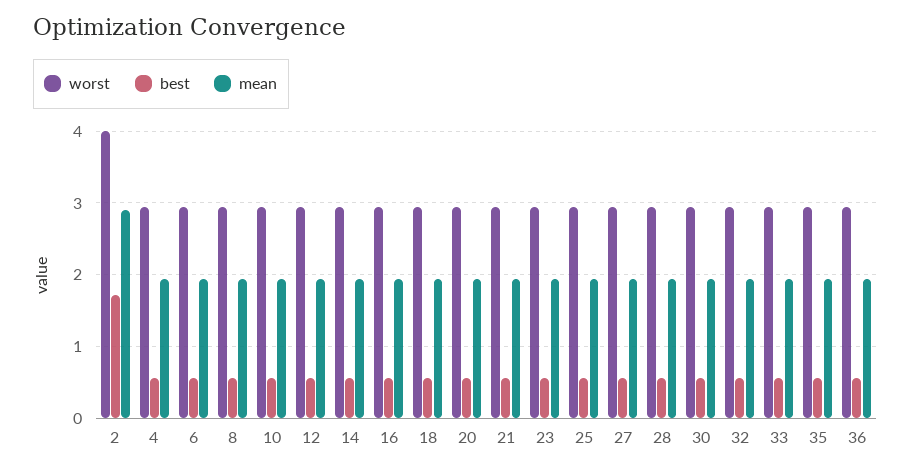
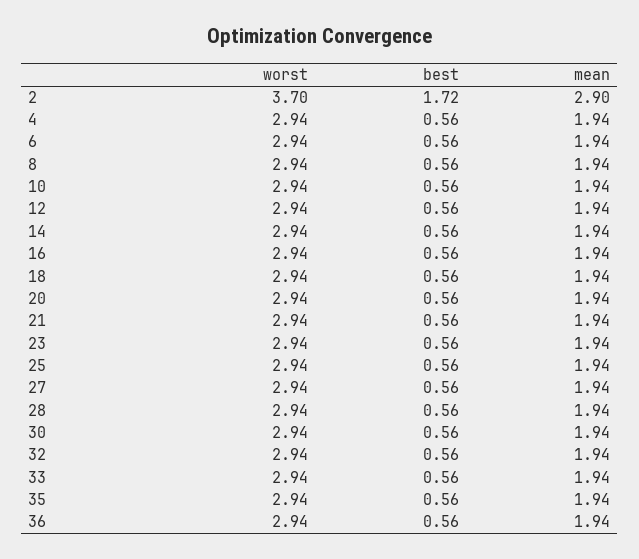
  {
    "worst": {
-     "2": 4,
+     "2": 3.7,
      "4": 2.94,
      "6": 2.94,
      "8": 2.94,
      "10": 2.94,
      "12": 2.94,
      "14": 2.94,
      "16": 2.94,
      "18": 2.94,
      "20": 2.94,
      "21": 2.94,
      "23": 2.94,
      "25": 2.94,
      "27": 2.94,
      "28": 2.94,
      "30": 2.94,
      "32": 2.94,
      "33": 2.94,
      "35": 2.94,
      "36": 2.94
    },
    "best": {
      "2": 1.72,
      "4": 0.56,
      "6": 0.56,
      "8": 0.56,
      "10": 0.56,
      "12": 0.56,
      "14": 0.56,
      "16": 0.56,
      "18": 0.56,
      "20": 0.56,
      "21": 0.56,
      "23": 0.56,
      "25": 0.56,
      "27": 0.56,
      "28": 0.56,
      "30": 0.56,
      "32": 0.56,
      "33": 0.56,
      "35": 0.56,
      "36": 0.56
    },
    "mean": {
      "2": 2.9,
      "4": 1.94,
      "6": 1.94,
      "8": 1.94,
      "10": 1.94,
      "12": 1.94,
      "14": 1.94,
      "16": 1.94,
      "18": 1.94,
      "20": 1.94,
      "21": 1.94,
      "23": 1.94,
      "25": 1.94,
      "27": 1.94,
      "28": 1.94,
      "30": 1.94,
      "32": 1.94,
      "33": 1.94,
      "35": 1.94,
      "36": 1.94
    }
  }

